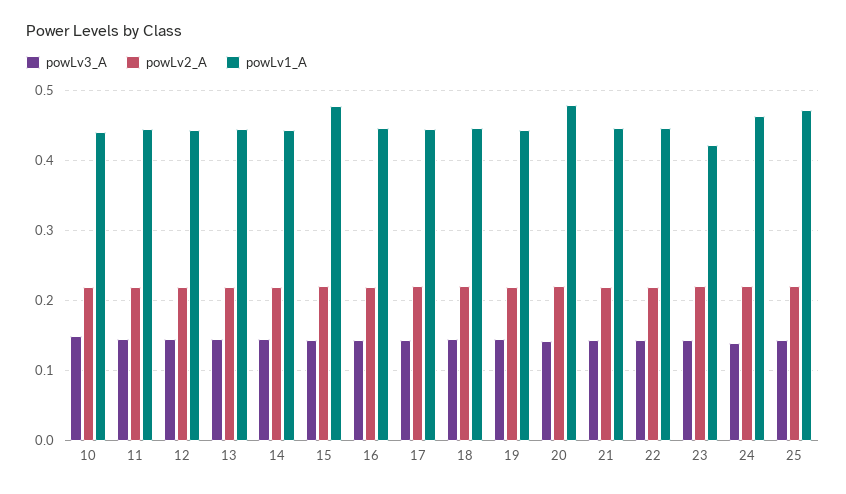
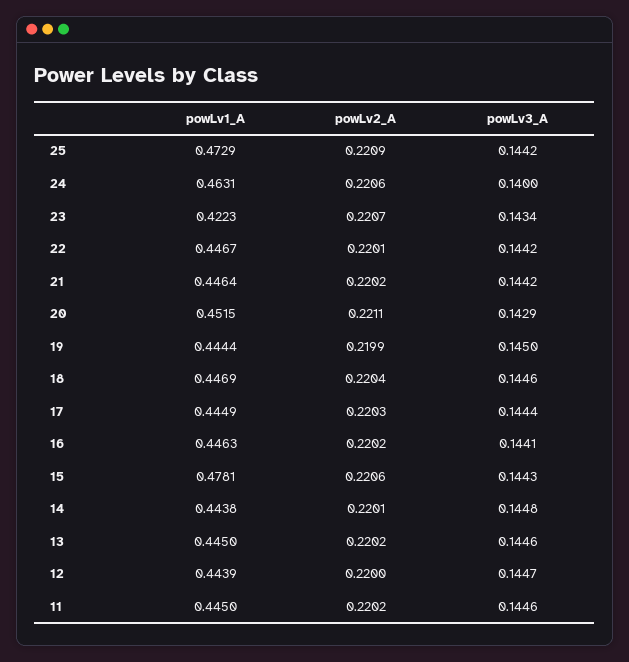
  {
    "powLv3_A": {
-     "10": 0.15,
      "11": 0.1446,
      "12": 0.1447,
      "13": 0.1446,
      "14": 0.1448,
      "15": 0.1443,
      "16": 0.1441,
      "17": 0.1444,
      "18": 0.1446,
      "19": 0.145,
      "20": 0.1429,
      "21": 0.1442,
      "22": 0.1442,
      "23": 0.1434,
      "24": 0.14,
      "25": 0.1442
    },
    "powLv2_A": {
-     "10": 0.22,
      "11": 0.2202,
      "12": 0.22,
      "13": 0.2202,
      "14": 0.2201,
      "15": 0.2206,
      "16": 0.2202,
      "17": 0.2203,
      "18": 0.2204,
      "19": 0.2199,
      "20": 0.2211,
      "21": 0.2202,
      "22": 0.2201,
      "23": 0.2207,
      "24": 0.2206,
      "25": 0.2209
    },
    "powLv1_A": {
-     "10": 0.44,
      "11": 0.445,
      "12": 0.4439,
      "13": 0.445,
      "14": 0.4438,
      "15": 0.4781,
      "16": 0.4463,
      "17": 0.4449,
      "18": 0.4469,
      "19": 0.4444,
-     "20": 0.48,
+     "20": 0.4515,
      "21": 0.4464,
      "22": 0.4467,
      "23": 0.4223,
      "24": 0.4631,
      "25": 0.4729
    }
  }

